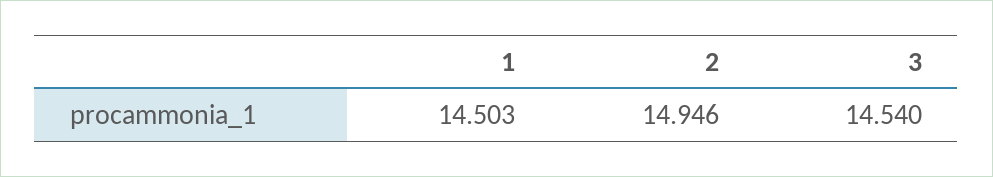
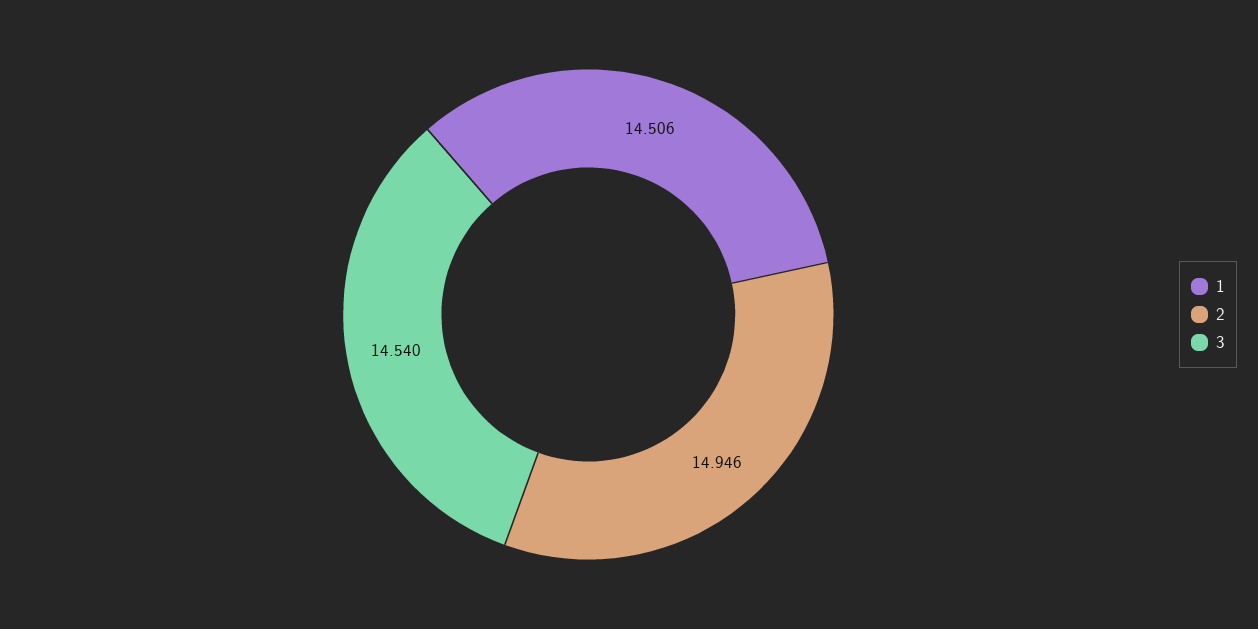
  {
-   "1": 14.503,
+   "1": 14.506,
    "2": 14.946,
    "3": 14.54
  }

